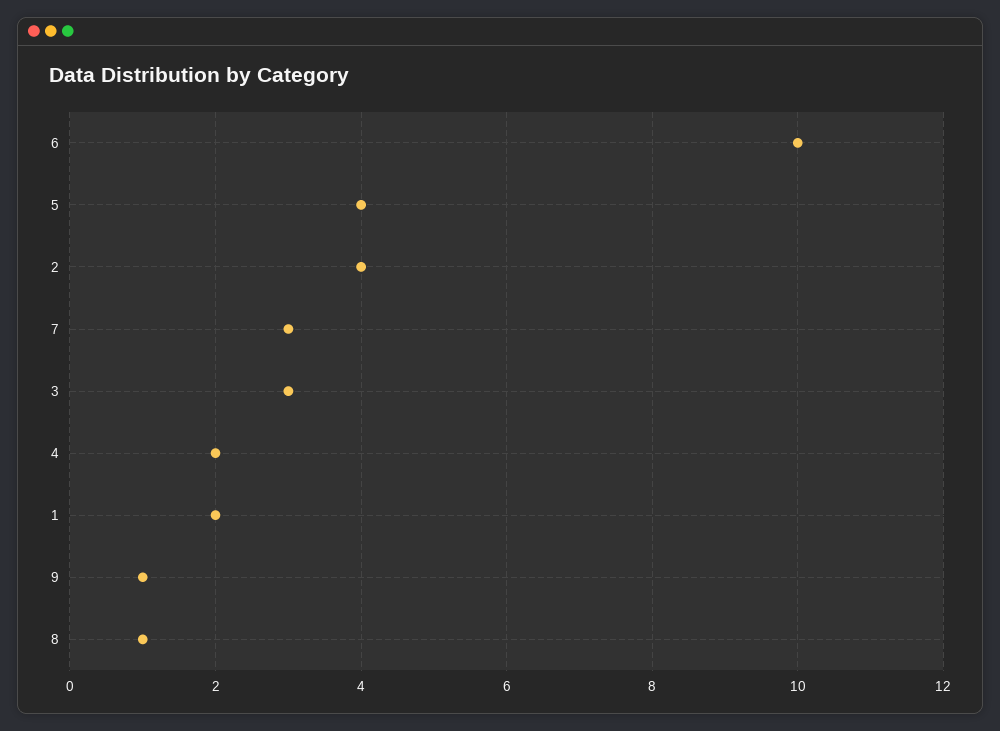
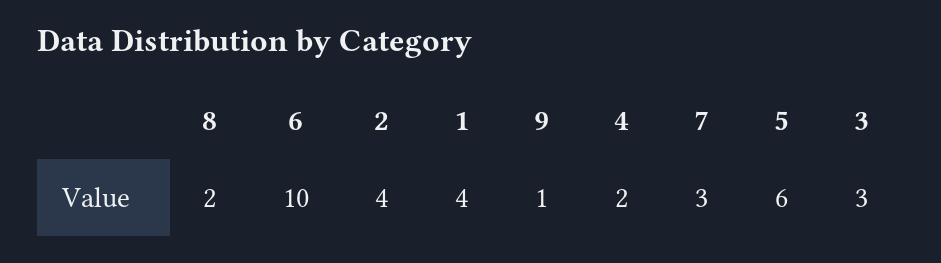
  {
    "6": 10,
-   "5": 4,
+   "5": 6,
    "2": 4,
    "7": 3,
    "3": 3,
    "4": 2,
-   "1": 2,
+   "1": 4,
    "9": 1,
-   "8": 1
+   "8": 2
  }

